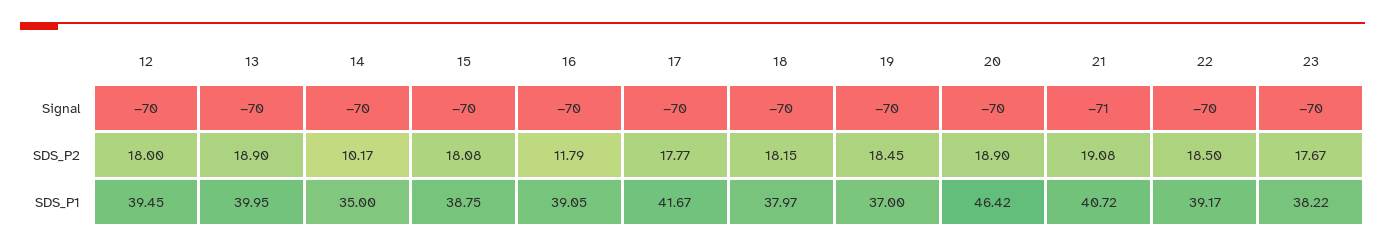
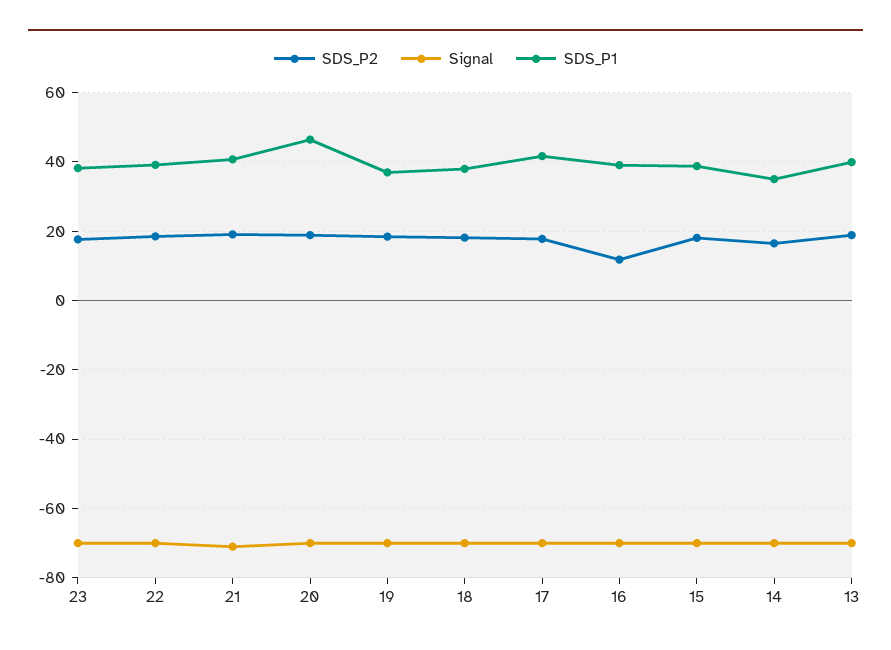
  {
    "Signal": {
-     "12": -70,
      "13": -70,
      "14": -70,
      "15": -70,
      "16": -70,
      "17": -70,
      "18": -70,
      "19": -70,
      "20": -70,
      "21": -71,
      "22": -70,
      "23": -70
    },
    "SDS_P2": {
-     "12": 18,
      "13": 18.9,
-     "14": 10.17,
+     "14": 16,
      "15": 18.08,
      "16": 11.79,
      "17": 17.77,
      "18": 18.15,
      "19": 18.45,
      "20": 18.9,
      "21": 19.08,
      "22": 18.5,
      "23": 17.67
    },
    "SDS_P1": {
-     "12": 39.45,
      "13": 39.95,
      "14": 35,
      "15": 38.75,
      "16": 39.05,
      "17": 41.67,
      "18": 37.97,
      "19": 37,
      "20": 46.42,
      "21": 40.72,
      "22": 39.17,
      "23": 38.22
    }
  }

